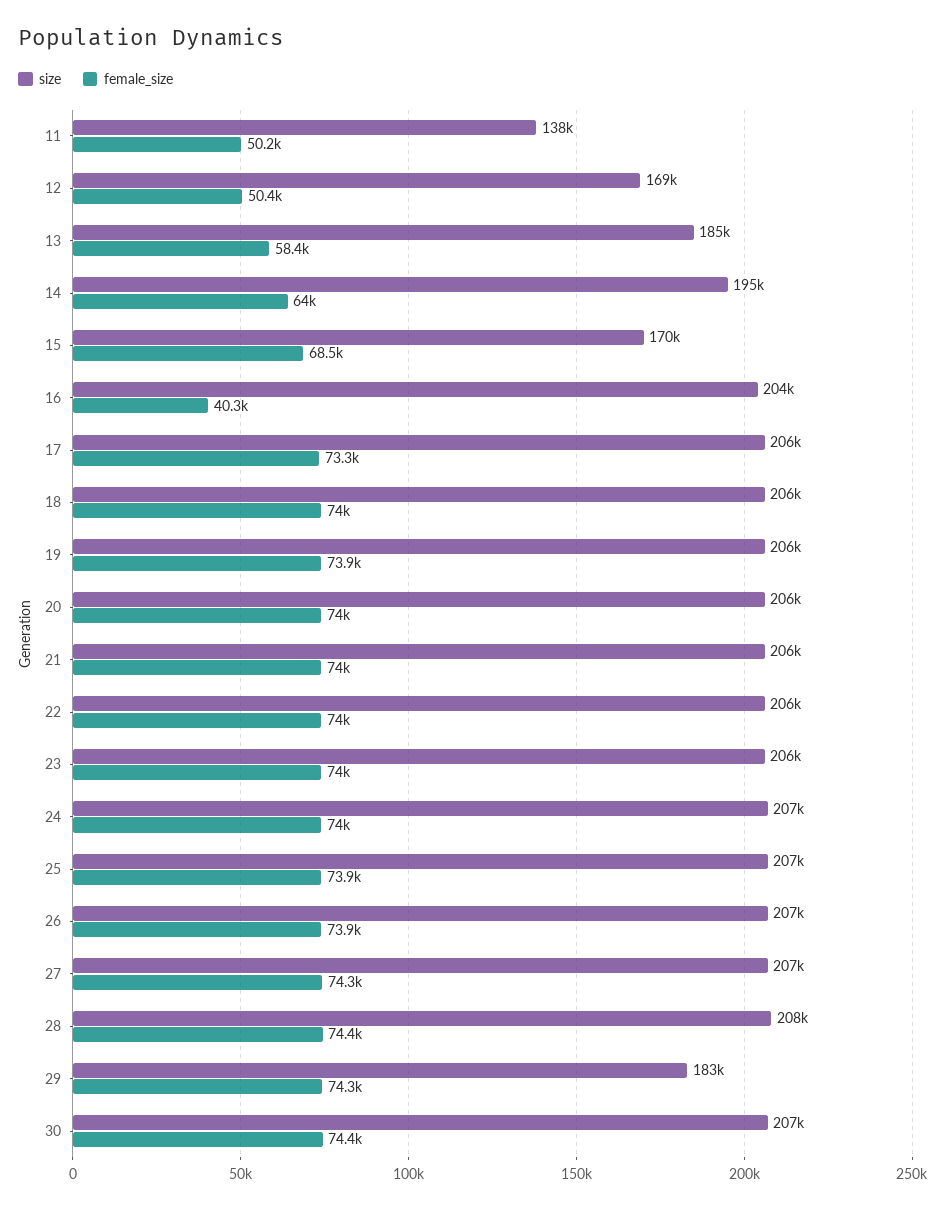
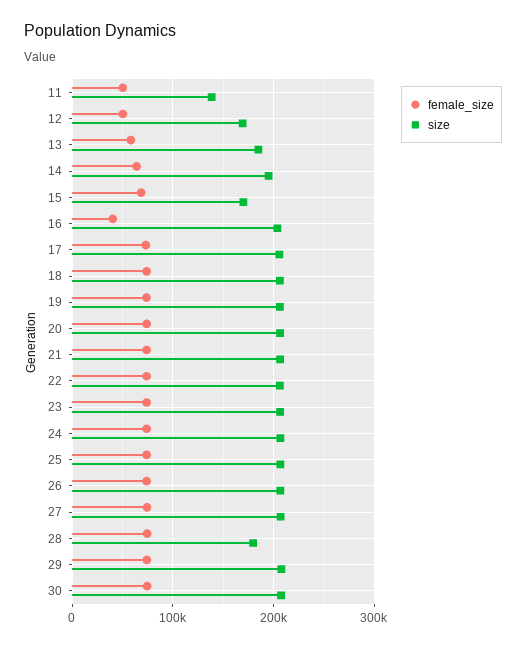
  {
    "size": {
      "11": 138000,
      "12": 169000,
      "13": 185000,
      "14": 195000,
      "15": 170000,
      "16": 204000,
      "17": 206000,
      "18": 206000,
      "19": 206000,
      "20": 206000,
      "21": 206000,
      "22": 206000,
      "23": 206000,
      "24": 207000,
      "25": 207000,
      "26": 207000,
      "27": 207000,
-     "28": 208000,
+     "28": 180000,
-     "29": 183000,
+     "29": 210000,
      "30": 207000
    },
    "female_size": {
      "11": 50200,
      "12": 50400,
      "13": 58400,
      "14": 64000,
      "15": 68500,
      "16": 40300,
      "17": 73300,
      "18": 74000,
      "19": 73900,
      "20": 74000,
      "21": 74000,
      "22": 74000,
      "23": 74000,
      "24": 74000,
      "25": 73900,
      "26": 73900,
      "27": 74300,
      "28": 74400,
      "29": 74300,
      "30": 74400
    }
  }

